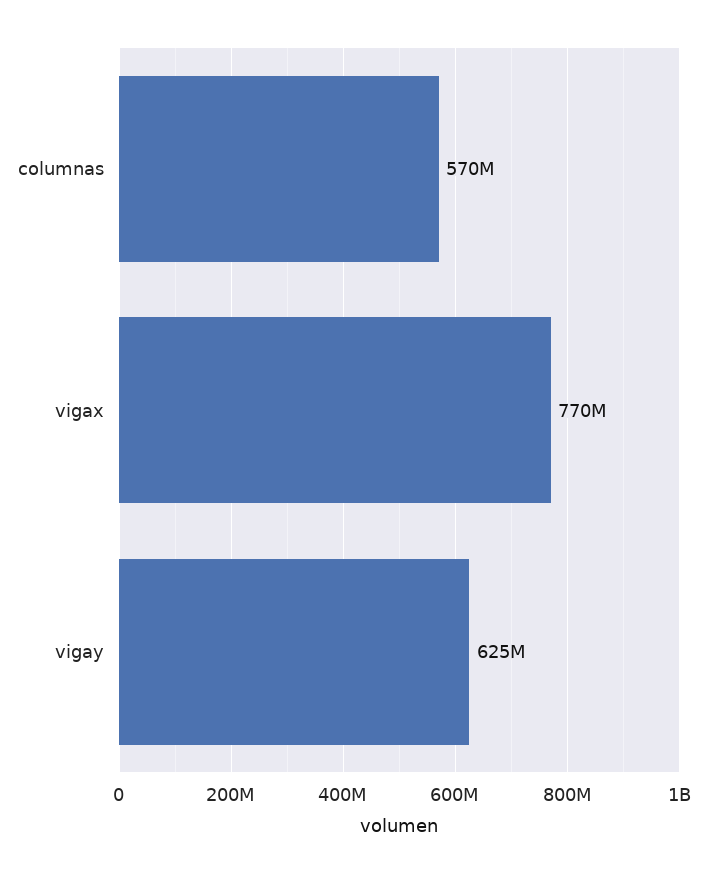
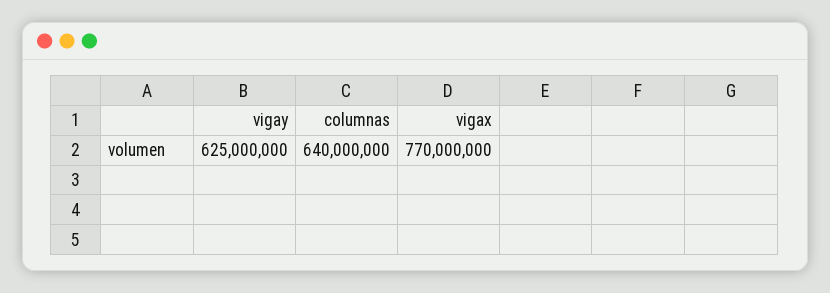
  {
-   "columnas": 570000000,
+   "columnas": 640000000,
    "vigax": 770000000,
    "vigay": 625000000
  }

